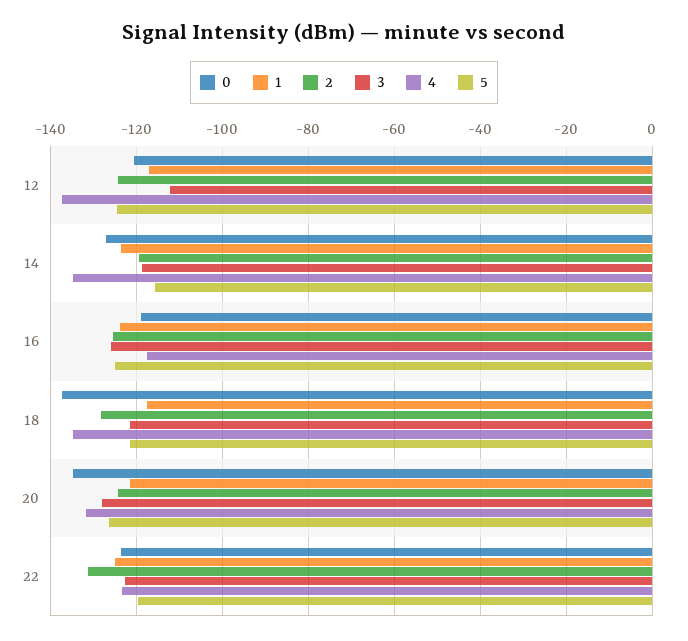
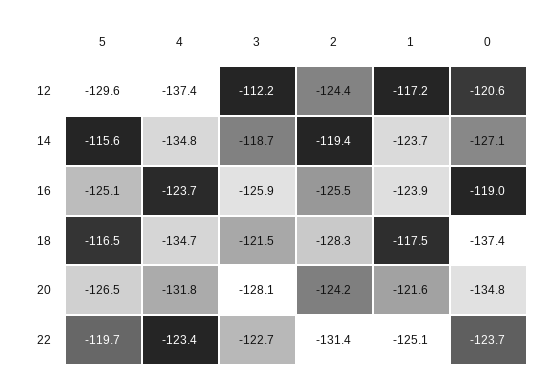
  {
    "0": {
      "12": -120.6,
      "14": -127.1,
      "16": -119,
      "18": -137.4,
      "20": -134.8,
      "22": -123.7
    },
    "1": {
      "12": -117.2,
      "14": -123.7,
      "16": -123.9,
      "18": -117.5,
      "20": -121.6,
      "22": -125.1
    },
    "2": {
      "12": -124.4,
      "14": -119.4,
      "16": -125.5,
      "18": -128.3,
      "20": -124.2,
      "22": -131.4
    },
    "3": {
      "12": -112.2,
      "14": -118.7,
      "16": -125.9,
      "18": -121.5,
      "20": -128.1,
      "22": -122.7
    },
    "4": {
      "12": -137.4,
      "14": -134.8,
-     "16": -118,
+     "16": -123.7,
      "18": -134.7,
      "20": -131.8,
      "22": -123.4
    },
    "5": {
-     "12": -124,
+     "12": -129.6,
      "14": -115.6,
      "16": -125.1,
-     "18": -122,
+     "18": -116.5,
      "20": -126.5,
      "22": -119.7
    }
  }

